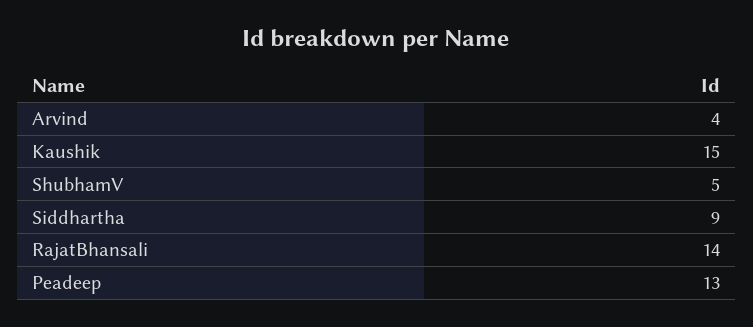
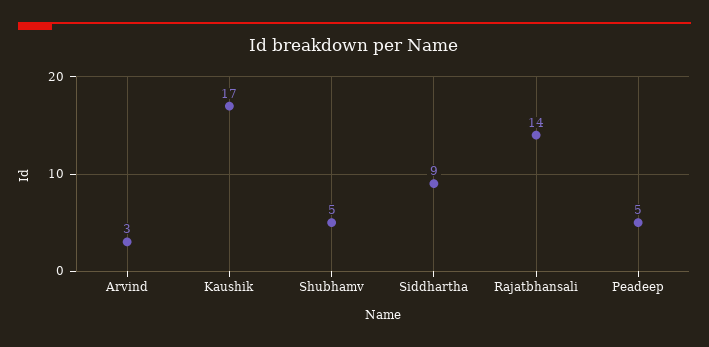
  {
-   "Arvind": 4,
+   "Arvind": 3,
-   "Kaushik": 15,
+   "Kaushik": 17,
    "ShubhamV": 5,
    "Siddhartha": 9,
    "RajatBhansali": 14,
-   "Peadeep": 13
+   "Peadeep": 5
  }

